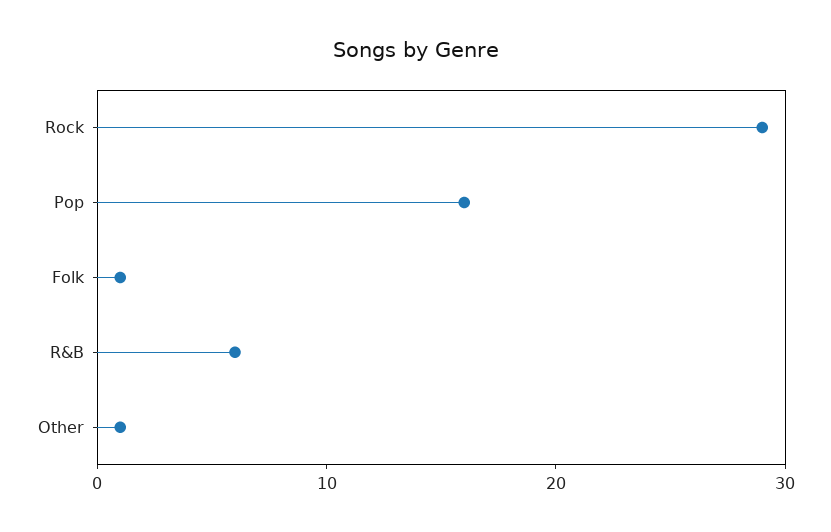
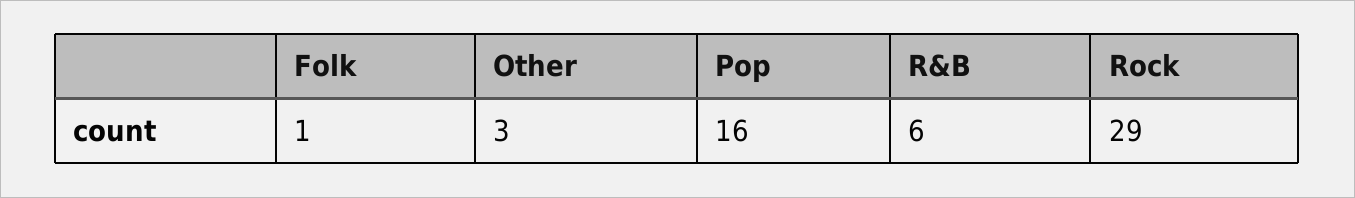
  {
    "Rock": 29,
    "Pop": 16,
    "Folk": 1,
    "R&B": 6,
-   "Other": 1
+   "Other": 3
  }

